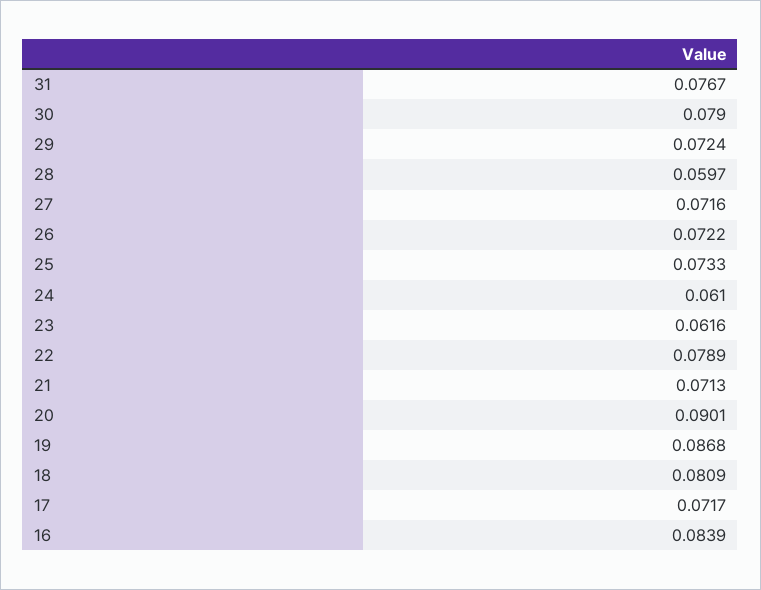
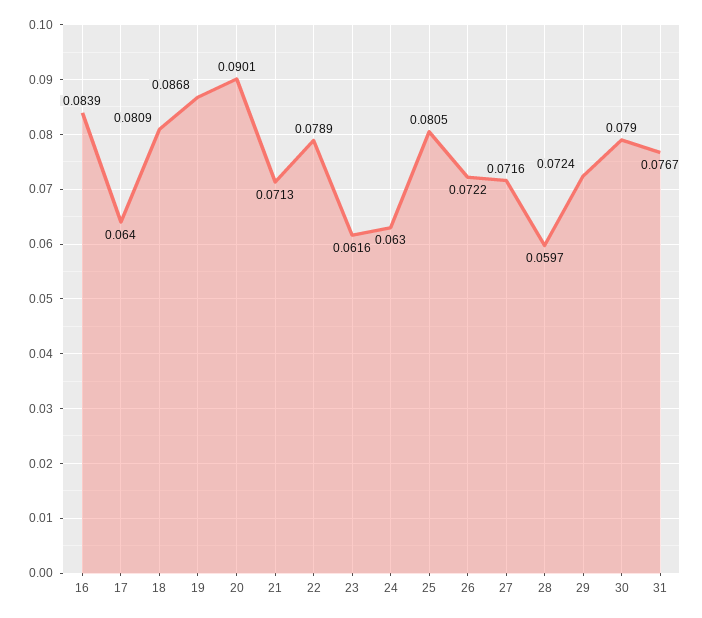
  {
    "31": 0.0767,
    "30": 0.079,
    "29": 0.0724,
    "28": 0.0597,
    "27": 0.0716,
    "26": 0.0722,
-   "25": 0.0733,
+   "25": 0.0805,
-   "24": 0.061,
+   "24": 0.063,
    "23": 0.0616,
    "22": 0.0789,
    "21": 0.0713,
    "20": 0.0901,
    "19": 0.0868,
    "18": 0.0809,
-   "17": 0.0717,
+   "17": 0.064,
    "16": 0.0839
  }

